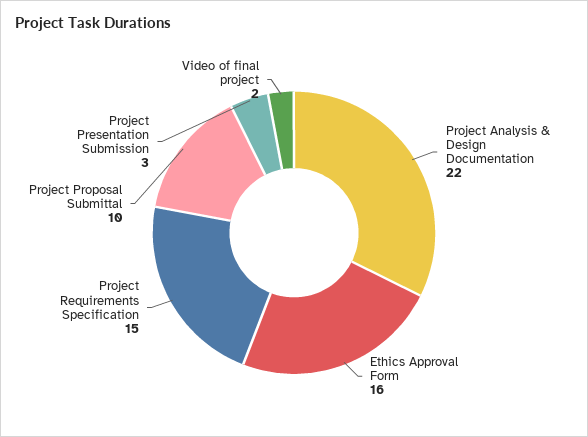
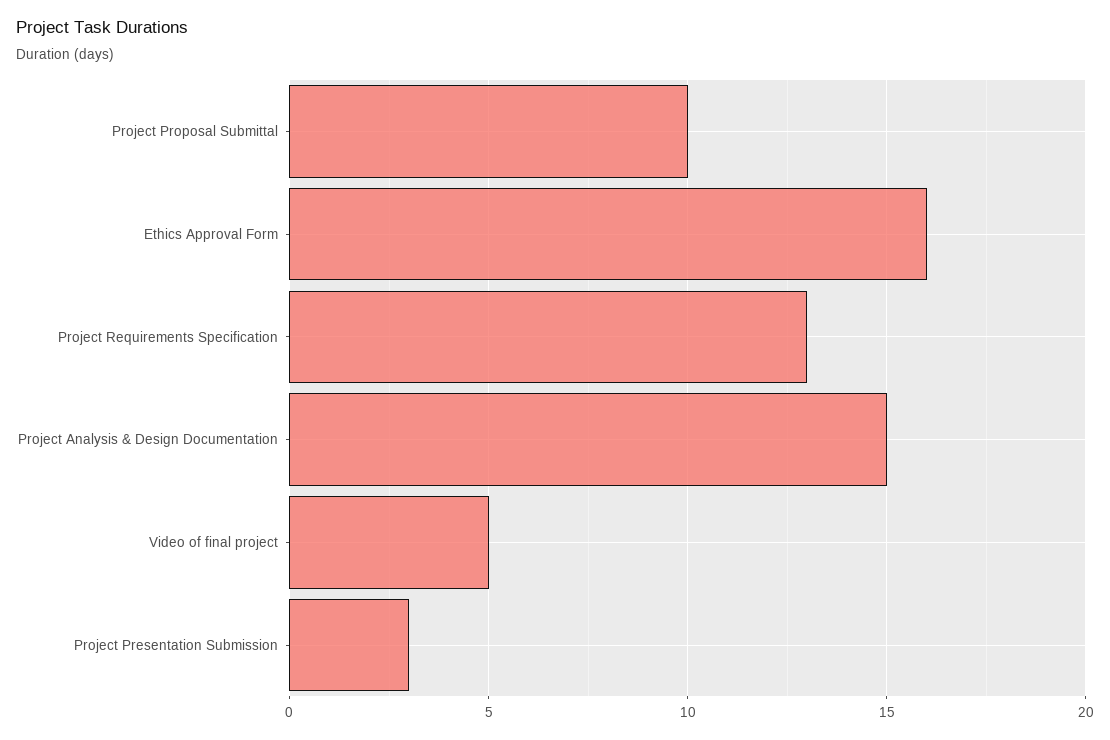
  {
-   "Project Analysis & Design Documentation": 22,
+   "Project Analysis & Design Documentation": 15,
    "Ethics Approval Form": 16,
-   "Project Requirements Specification": 15,
+   "Project Requirements Specification": 13,
    "Project Proposal Submittal": 10,
    "Project Presentation Submission": 3,
-   "Video of final project": 2
+   "Video of final project": 5
  }

